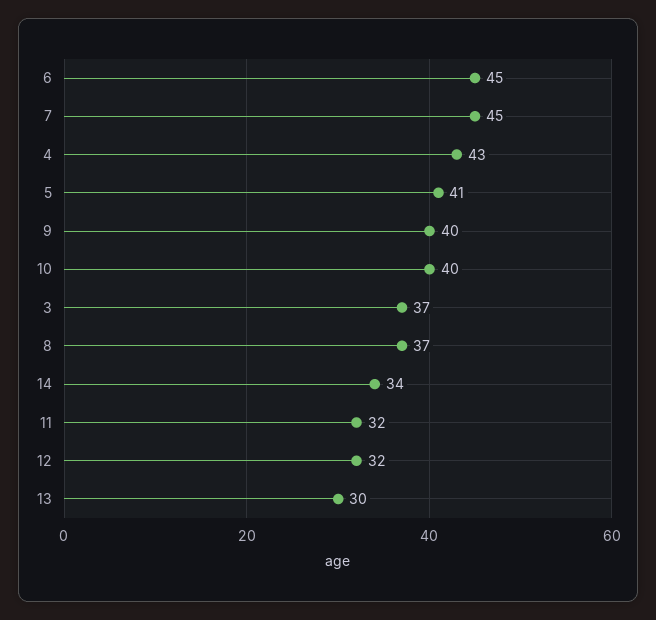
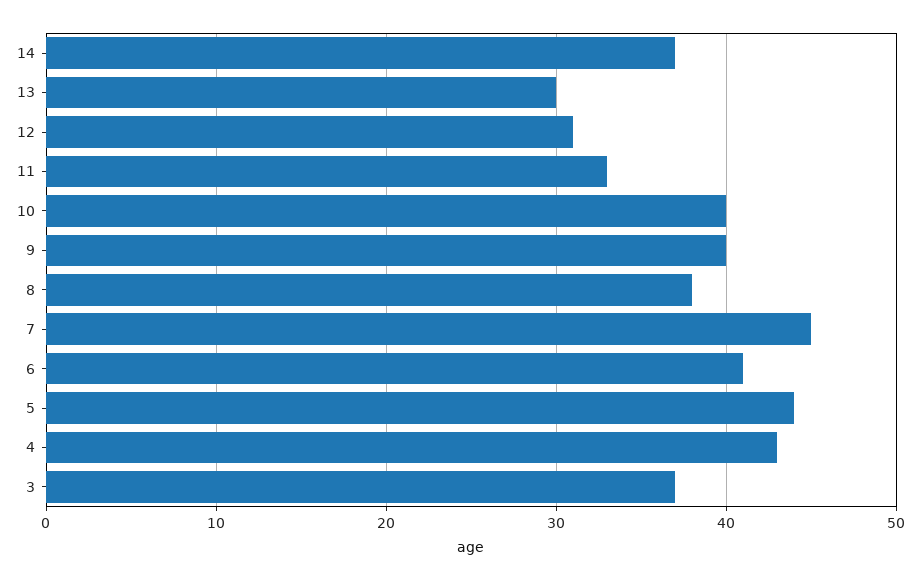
  {
-   "6": 45,
+   "6": 41,
    "7": 45,
    "4": 43,
-   "5": 41,
+   "5": 44,
    "9": 40,
    "10": 40,
    "3": 37,
-   "8": 37,
+   "8": 38,
-   "14": 34,
+   "14": 37,
-   "11": 32,
+   "11": 33,
-   "12": 32,
+   "12": 31,
    "13": 30
  }

